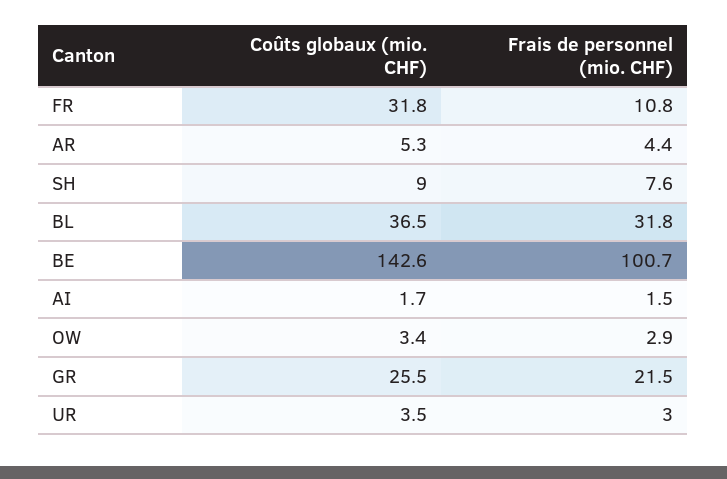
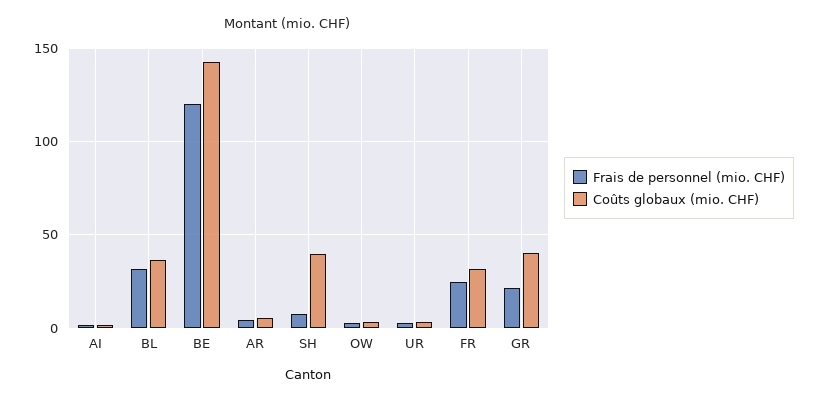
  {
    "Coûts globaux (mio. CHF)": {
      "FR": 31.8,
      "AR": 5.3,
-     "SH": 9,
+     "SH": 40,
      "BL": 36.5,
      "BE": 142.6,
      "AI": 1.7,
      "OW": 3.4,
-     "GR": 25.5,
+     "GR": 40,
      "UR": 3.5
    },
    "Frais de personnel (mio. CHF)": {
-     "FR": 10.8,
+     "FR": 25,
      "AR": 4.4,
      "SH": 7.6,
      "BL": 31.8,
-     "BE": 100.7,
+     "BE": 120,
      "AI": 1.5,
      "OW": 2.9,
      "GR": 21.5,
      "UR": 3
    }
  }

